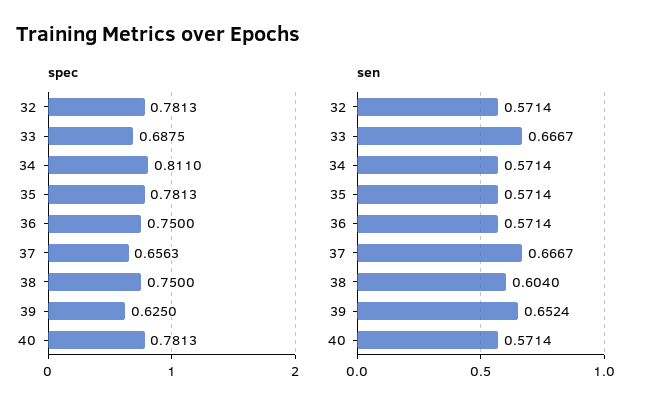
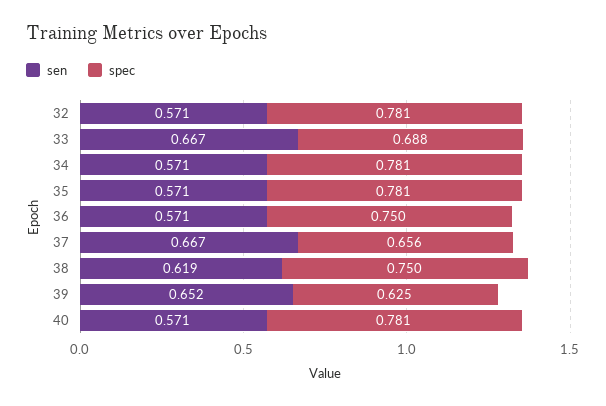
  {
    "spec": {
      "32": 0.7813,
      "33": 0.6875,
-     "34": 0.811,
+     "34": 0.781,
      "35": 0.7813,
      "36": 0.75,
      "37": 0.6563,
      "38": 0.75,
      "39": 0.625,
      "40": 0.7813
    },
    "sen": {
      "32": 0.5714,
      "33": 0.6667,
      "34": 0.5714,
      "35": 0.5714,
      "36": 0.5714,
      "37": 0.6667,
-     "38": 0.604,
+     "38": 0.619,
      "39": 0.6524,
      "40": 0.5714
    }
  }

